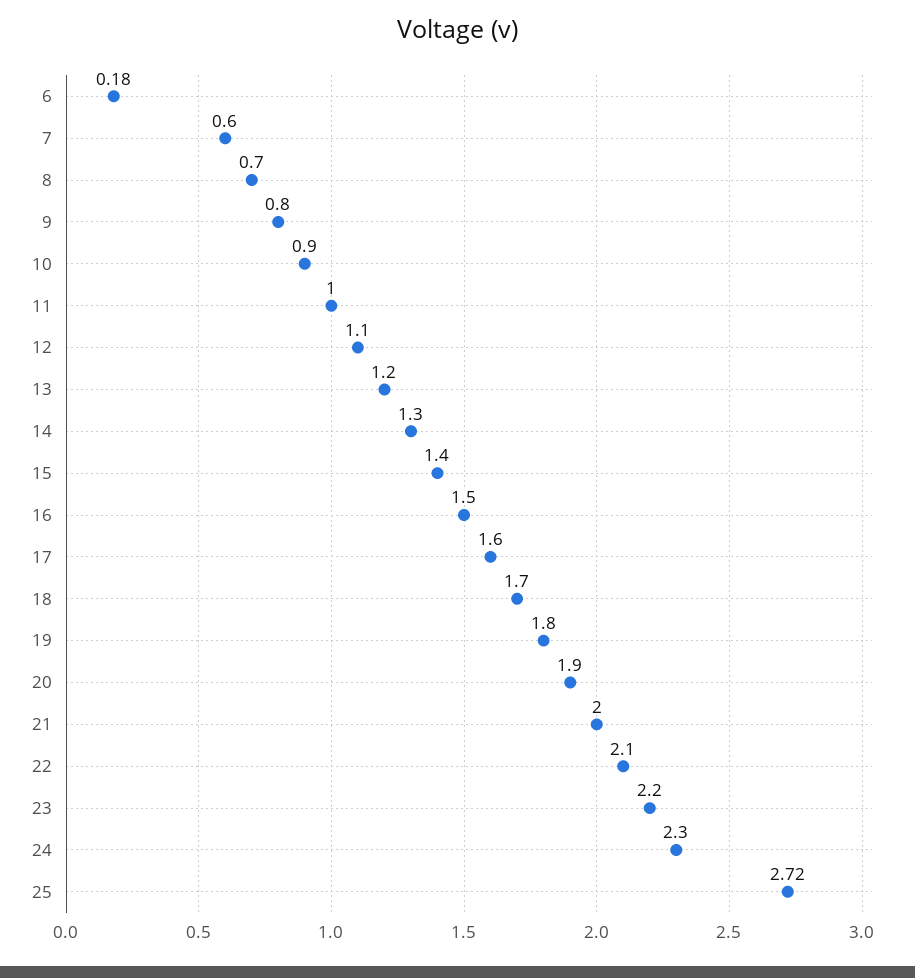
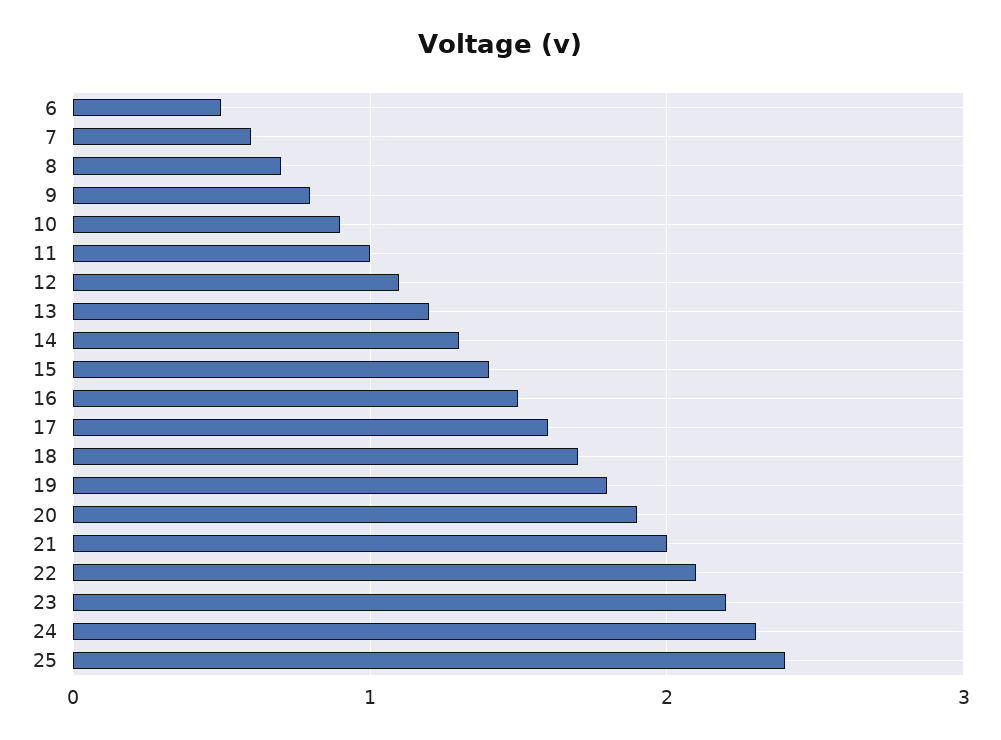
  {
-   "6": 0.18,
+   "6": 0.5,
    "7": 0.6,
    "8": 0.7,
    "9": 0.8,
    "10": 0.9,
    "11": 1,
    "12": 1.1,
    "13": 1.2,
    "14": 1.3,
    "15": 1.4,
    "16": 1.5,
    "17": 1.6,
    "18": 1.7,
    "19": 1.8,
    "20": 1.9,
    "21": 2,
    "22": 2.1,
    "23": 2.2,
    "24": 2.3,
-   "25": 2.72
+   "25": 2.4
  }

